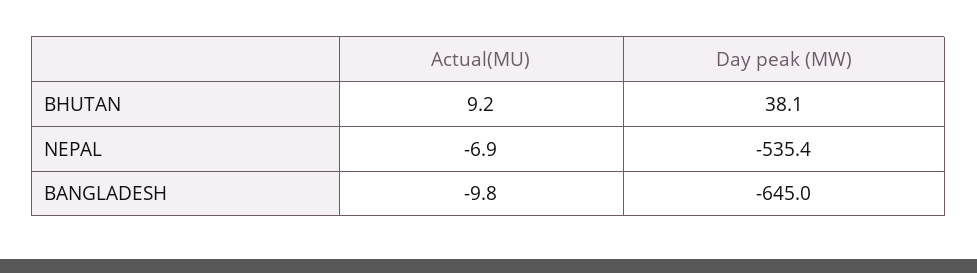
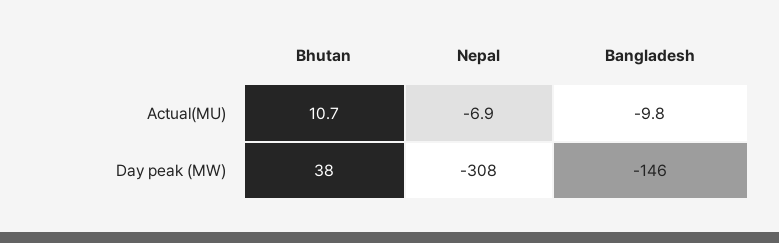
  {
    "Actual(MU)": {
-     "BHUTAN": 9.2,
+     "BHUTAN": 10.7,
      "NEPAL": -6.9,
      "BANGLADESH": -9.8
    },
    "Day peak (MW)": {
      "BHUTAN": 38.1,
-     "NEPAL": -535.4,
+     "NEPAL": -308,
-     "BANGLADESH": -645
+     "BANGLADESH": -146
    }
  }

